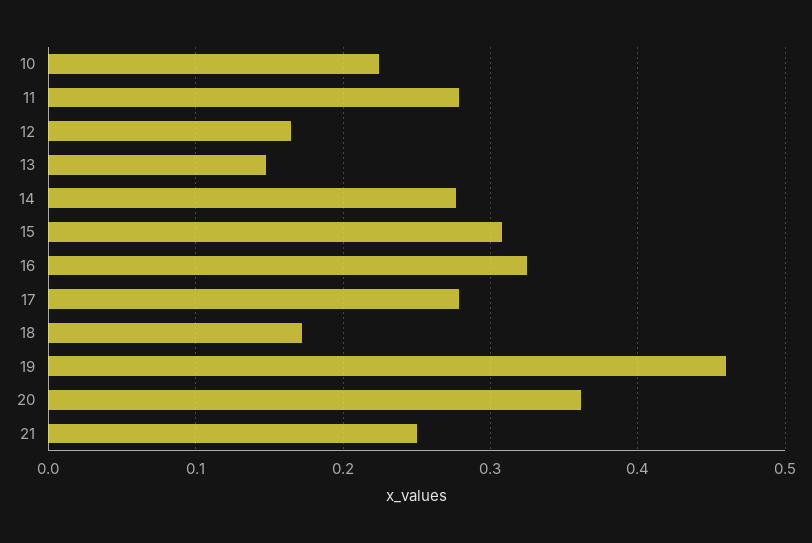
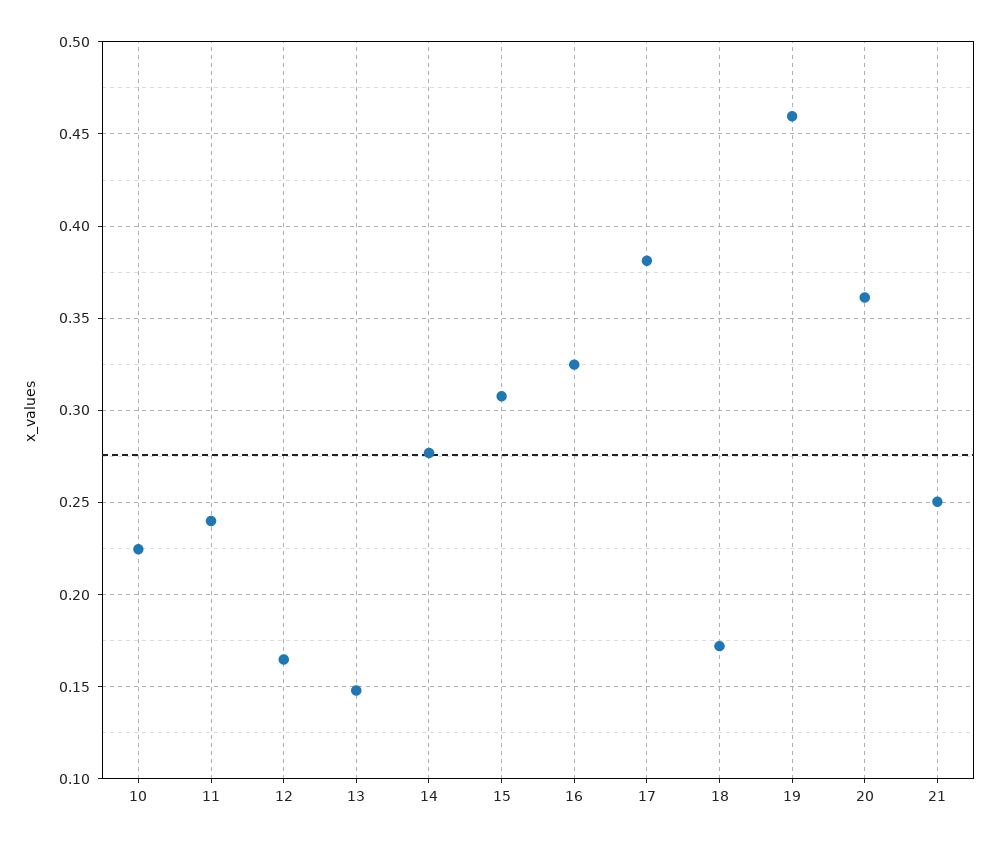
  {
    "10": 0.225,
-   "11": 0.28,
+   "11": 0.24,
    "12": 0.165,
    "13": 0.15,
    "14": 0.275,
    "15": 0.31,
    "16": 0.325,
-   "17": 0.28,
+   "17": 0.38,
    "18": 0.17,
    "19": 0.46,
    "20": 0.36,
    "21": 0.25
  }

